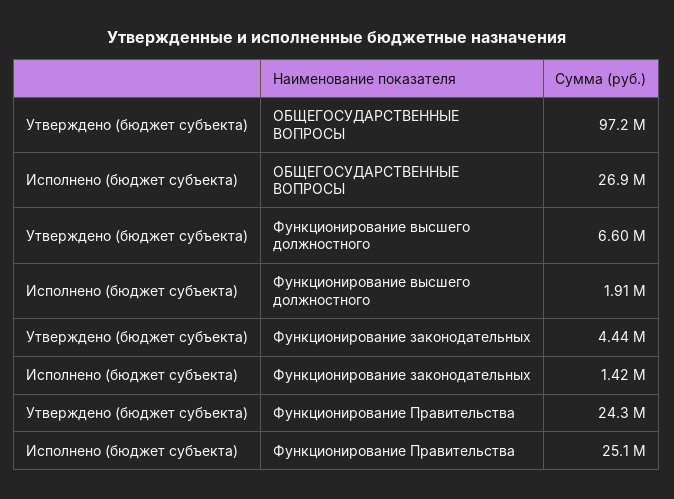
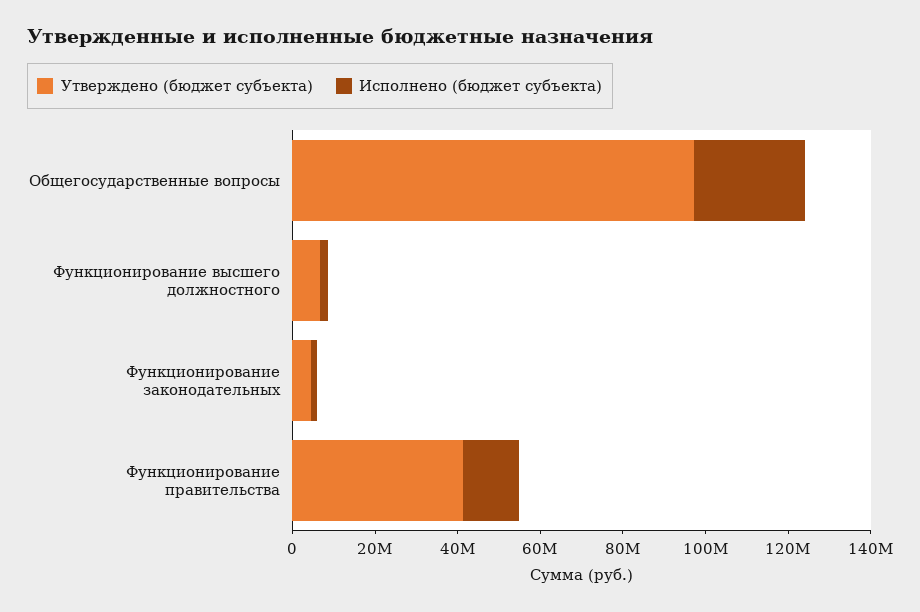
  {
    "Утверждено (бюджет субъекта)": {
      "ОБЩЕГОСУДАРСТВЕННЫЕ ВОПРОСЫ": 97200000,
      "Функционирование высшего должностного": 6600000,
      "Функционирование законодательных": 4440000,
-     "Функционирование Правительства": 24300000
+     "Функционирование Правительства": 40000000
    },
    "Исполнено (бюджет субъекта)": {
      "ОБЩЕГОСУДАРСТВЕННЫЕ ВОПРОСЫ": 26900000,
      "Функционирование высшего должностного": 1910000,
      "Функционирование законодательных": 1420000,
-     "Функционирование Правительства": 25100000
+     "Функционирование Правительства": 15000000
    }
  }

